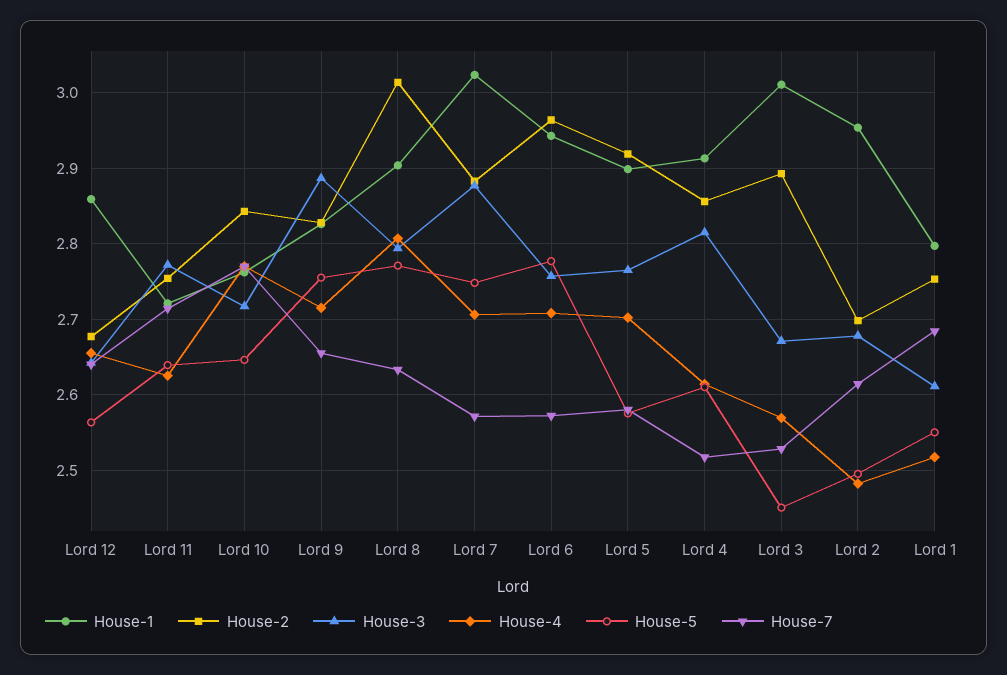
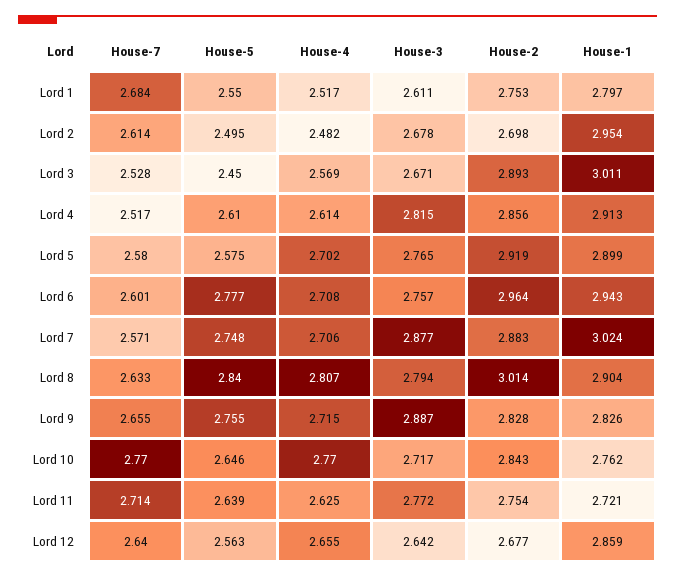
  {
    "House-1": {
      "Lord 12": 2.859,
      "Lord 11": 2.721,
      "Lord 10": 2.762,
      "Lord 9": 2.826,
      "Lord 8": 2.904,
      "Lord 7": 3.024,
      "Lord 6": 2.943,
      "Lord 5": 2.899,
      "Lord 4": 2.913,
      "Lord 3": 3.011,
      "Lord 2": 2.954,
      "Lord 1": 2.797
    },
    "House-2": {
      "Lord 12": 2.677,
      "Lord 11": 2.754,
      "Lord 10": 2.843,
      "Lord 9": 2.828,
      "Lord 8": 3.014,
      "Lord 7": 2.883,
      "Lord 6": 2.964,
      "Lord 5": 2.919,
      "Lord 4": 2.856,
      "Lord 3": 2.893,
      "Lord 2": 2.698,
      "Lord 1": 2.753
    },
    "House-3": {
      "Lord 12": 2.642,
      "Lord 11": 2.772,
      "Lord 10": 2.717,
      "Lord 9": 2.887,
      "Lord 8": 2.794,
      "Lord 7": 2.877,
      "Lord 6": 2.757,
      "Lord 5": 2.765,
      "Lord 4": 2.815,
      "Lord 3": 2.671,
      "Lord 2": 2.678,
      "Lord 1": 2.611
    },
    "House-4": {
      "Lord 12": 2.655,
      "Lord 11": 2.625,
      "Lord 10": 2.77,
      "Lord 9": 2.715,
      "Lord 8": 2.807,
      "Lord 7": 2.706,
      "Lord 6": 2.708,
      "Lord 5": 2.702,
      "Lord 4": 2.614,
      "Lord 3": 2.569,
      "Lord 2": 2.482,
      "Lord 1": 2.517
    },
    "House-5": {
      "Lord 12": 2.563,
      "Lord 11": 2.639,
      "Lord 10": 2.646,
      "Lord 9": 2.755,
-     "Lord 8": 2.77,
+     "Lord 8": 2.84,
      "Lord 7": 2.748,
      "Lord 6": 2.777,
      "Lord 5": 2.575,
      "Lord 4": 2.61,
      "Lord 3": 2.45,
      "Lord 2": 2.495,
      "Lord 1": 2.55
    },
    "House-7": {
      "Lord 12": 2.64,
      "Lord 11": 2.714,
      "Lord 10": 2.77,
      "Lord 9": 2.655,
      "Lord 8": 2.633,
      "Lord 7": 2.571,
-     "Lord 6": 2.57,
+     "Lord 6": 2.601,
      "Lord 5": 2.58,
      "Lord 4": 2.517,
      "Lord 3": 2.528,
      "Lord 2": 2.614,
      "Lord 1": 2.684
    }
  }

